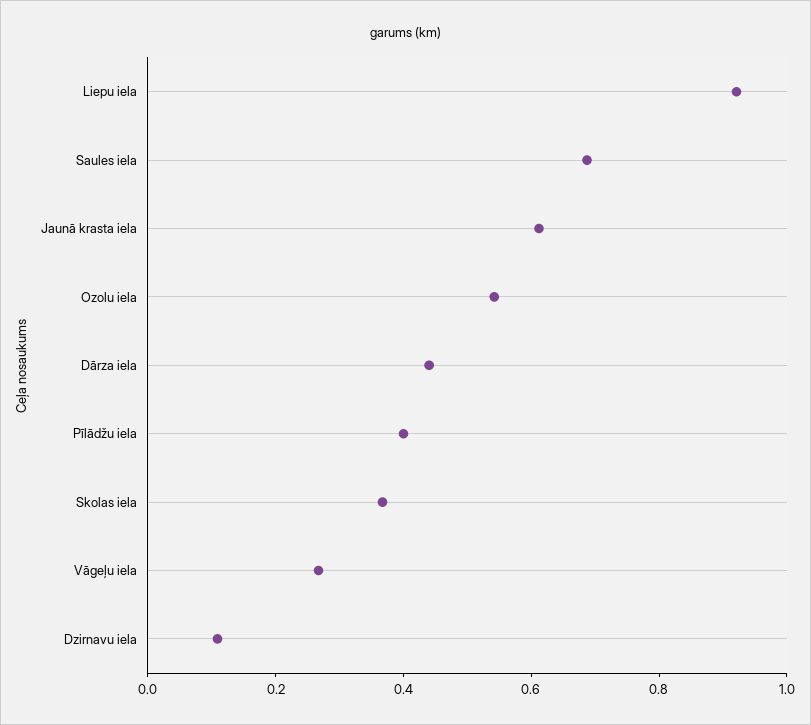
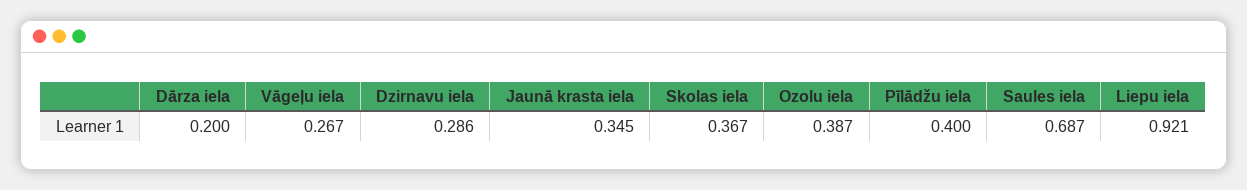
  {
    "Liepu iela": 0.921,
    "Saules iela": 0.687,
-   "Jaunā krasta iela": 0.6,
+   "Jaunā krasta iela": 0.345,
-   "Ozolu iela": 0.55,
+   "Ozolu iela": 0.387,
-   "Dārza iela": 0.45,
+   "Dārza iela": 0.2,
    "Pīlādžu iela": 0.4,
    "Skolas iela": 0.367,
    "Vāgeļu iela": 0.267,
-   "Dzirnavu iela": 0.1
+   "Dzirnavu iela": 0.286
  }

